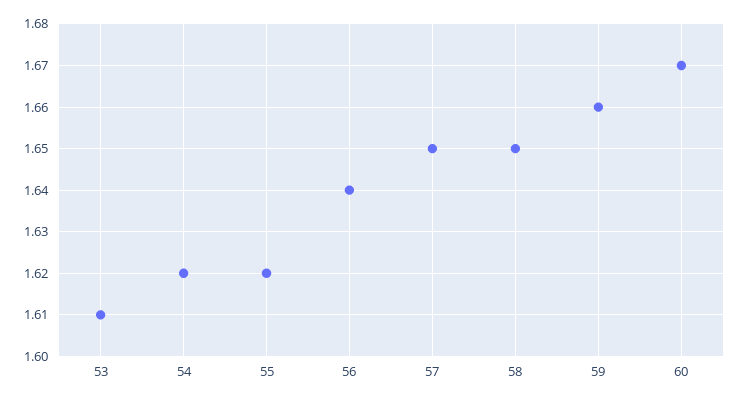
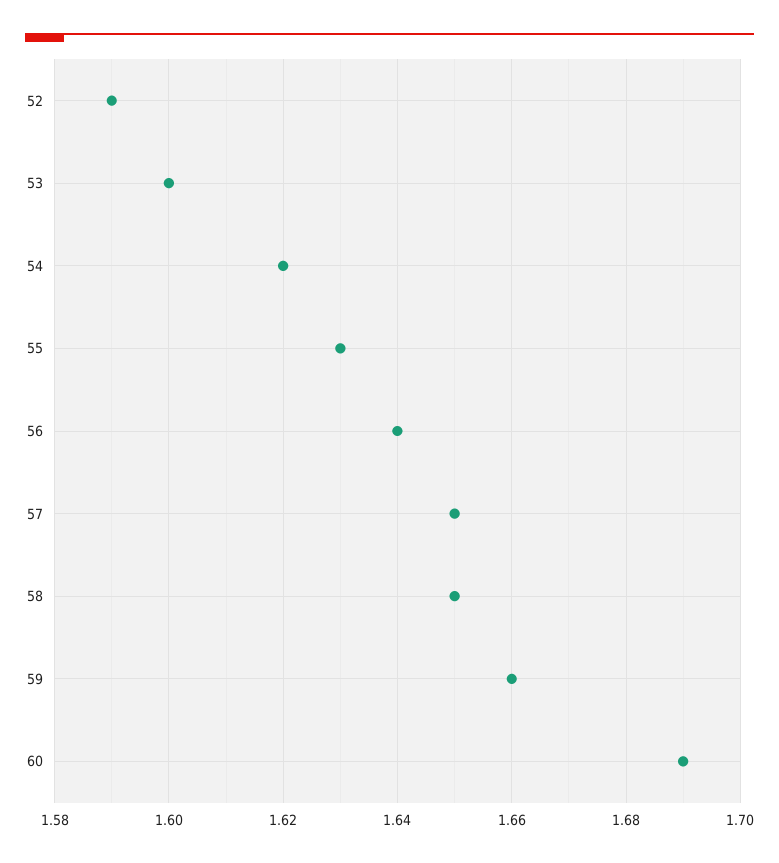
  {
-   "53": 1.61,
+   "53": 1.6,
    "54": 1.62,
-   "55": 1.62,
+   "55": 1.63,
    "56": 1.64,
    "57": 1.65,
    "58": 1.65,
    "59": 1.66,
-   "60": 1.67
+   "60": 1.69,
+   "52": 1.59
  }

